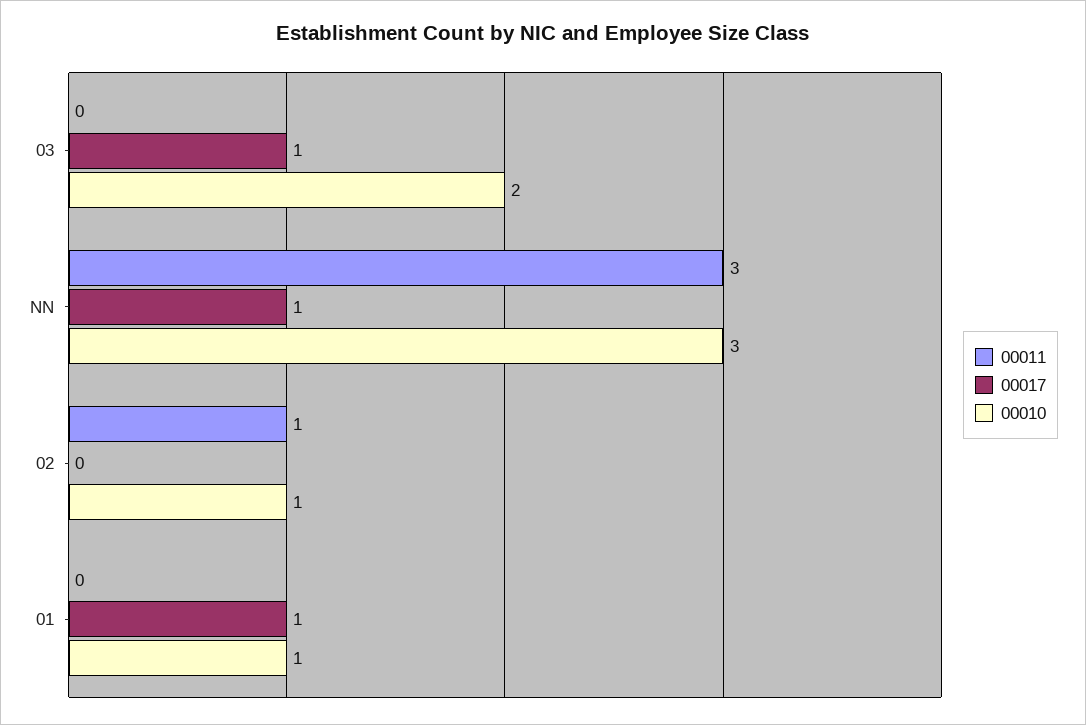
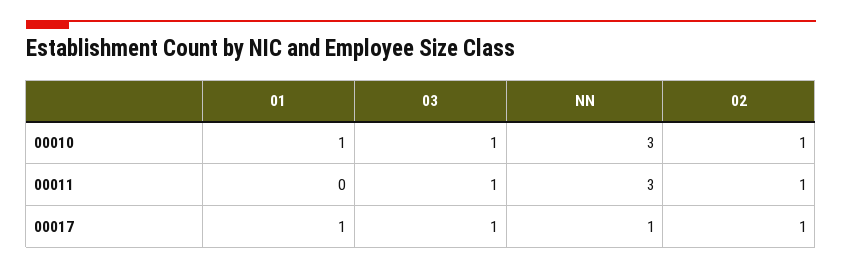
  {
    "00011": {
-     "03": 0,
+     "03": 1,
      "NN": 3,
      "02": 1,
      "01": 0
    },
    "00017": {
      "03": 1,
      "NN": 1,
-     "02": 0,
+     "02": 1,
      "01": 1
    },
    "00010": {
-     "03": 2,
+     "03": 1,
      "NN": 3,
      "02": 1,
      "01": 1
    }
  }

